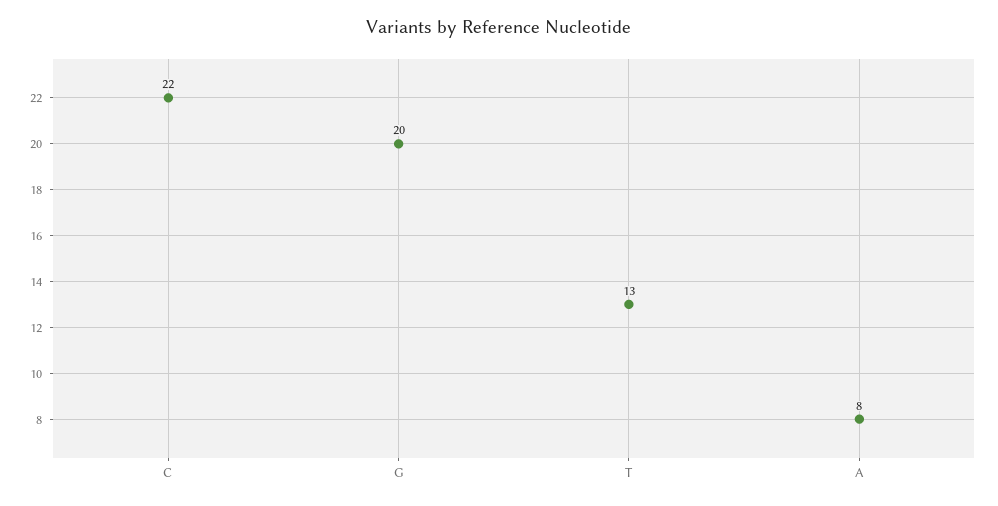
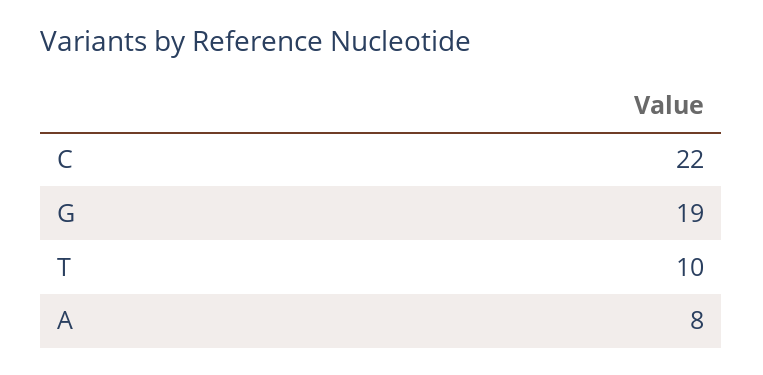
  {
    "C": 22,
-   "G": 20,
+   "G": 19,
-   "T": 13,
+   "T": 10,
    "A": 8
  }

